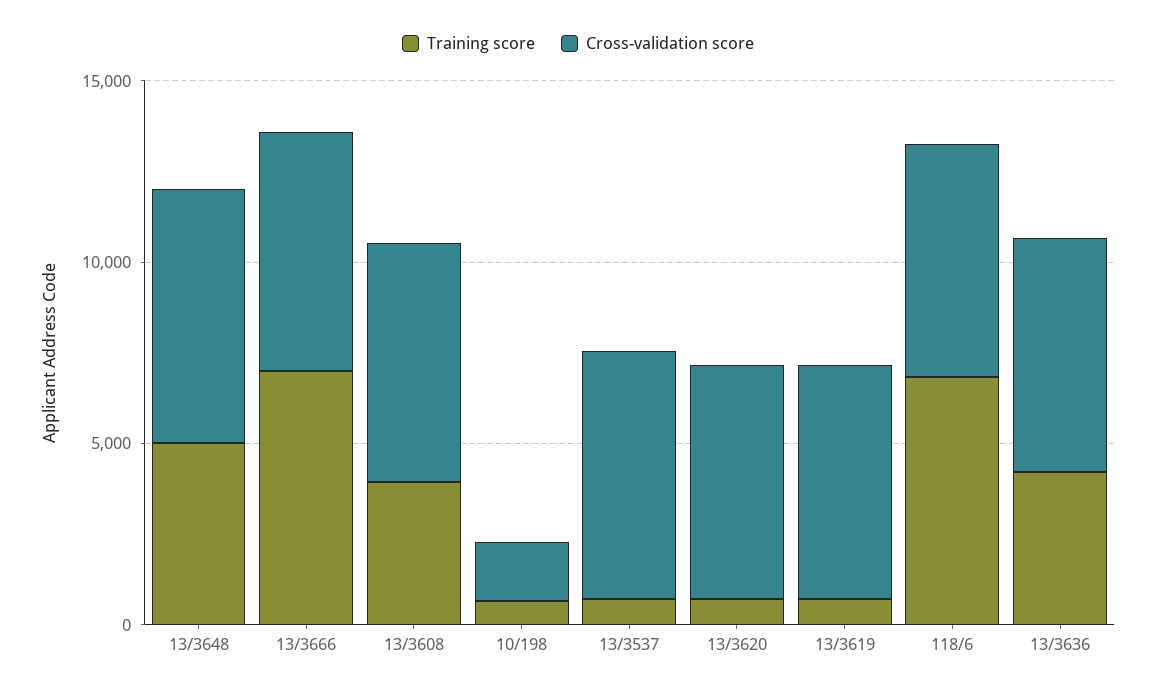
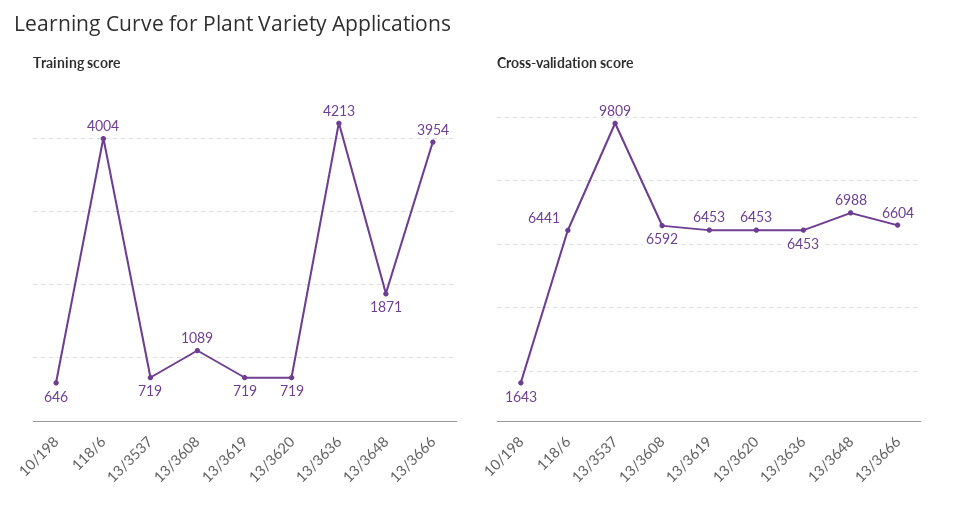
  {
    "Training score": {
-     "13/3648": 5000,
+     "13/3648": 1871,
-     "13/3666": 7000,
+     "13/3666": 3954,
-     "13/3608": 4000,
+     "13/3608": 1089,
      "10/198": 646,
      "13/3537": 719,
      "13/3620": 719,
      "13/3619": 719,
-     "118/6": 7000,
+     "118/6": 4004,
      "13/3636": 4213
    },
    "Cross-validation score": {
      "13/3648": 6988,
      "13/3666": 6604,
      "13/3608": 6592,
      "10/198": 1643,
-     "13/3537": 7000,
+     "13/3537": 9809,
      "13/3620": 6453,
      "13/3619": 6453,
      "118/6": 6441,
      "13/3636": 6453
    }
  }

